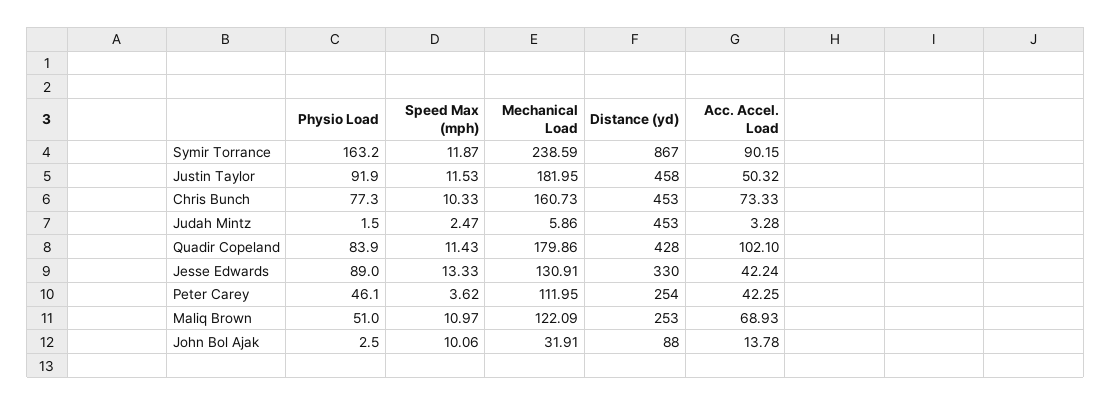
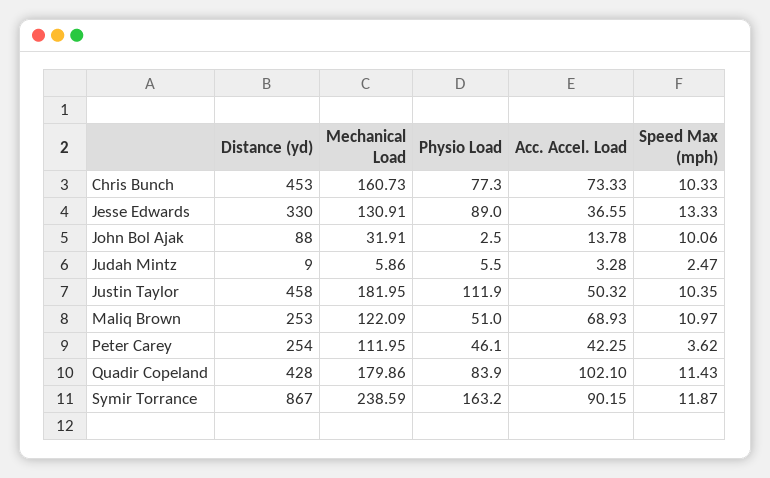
  {
    "Physio Load": {
      "Symir Torrance": 163.2,
-     "Justin Taylor": 91.9,
+     "Justin Taylor": 111.9,
      "Chris Bunch": 77.3,
-     "Judah Mintz": 1.5,
+     "Judah Mintz": 5.5,
      "Quadir Copeland": 83.9,
      "Jesse Edwards": 89,
      "Peter Carey": 46.1,
      "Maliq Brown": 51,
      "John Bol Ajak": 2.5
    },
    "Speed Max (mph)": {
      "Symir Torrance": 11.87,
-     "Justin Taylor": 11.53,
+     "Justin Taylor": 10.35,
      "Chris Bunch": 10.33,
      "Judah Mintz": 2.47,
      "Quadir Copeland": 11.43,
      "Jesse Edwards": 13.33,
      "Peter Carey": 3.62,
      "Maliq Brown": 10.97,
      "John Bol Ajak": 10.06
    },
    "Mechanical Load": {
      "Symir Torrance": 238.59,
      "Justin Taylor": 181.95,
      "Chris Bunch": 160.73,
      "Judah Mintz": 5.86,
      "Quadir Copeland": 179.86,
      "Jesse Edwards": 130.91,
      "Peter Carey": 111.95,
      "Maliq Brown": 122.09,
      "John Bol Ajak": 31.91
    },
    "Distance (yd)": {
      "Symir Torrance": 867,
      "Justin Taylor": 458,
      "Chris Bunch": 453,
-     "Judah Mintz": 453,
+     "Judah Mintz": 9,
      "Quadir Copeland": 428,
      "Jesse Edwards": 330,
      "Peter Carey": 254,
      "Maliq Brown": 253,
      "John Bol Ajak": 88
    },
    "Acc. Accel. Load": {
      "Symir Torrance": 90.15,
      "Justin Taylor": 50.32,
      "Chris Bunch": 73.33,
      "Judah Mintz": 3.28,
      "Quadir Copeland": 102.1,
-     "Jesse Edwards": 42.24,
+     "Jesse Edwards": 36.55,
      "Peter Carey": 42.25,
      "Maliq Brown": 68.93,
      "John Bol Ajak": 13.78
    }
  }

